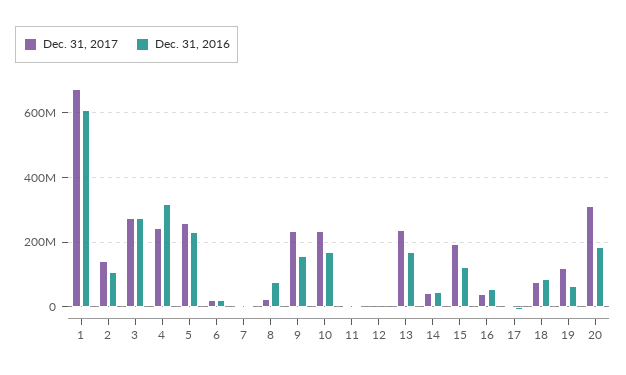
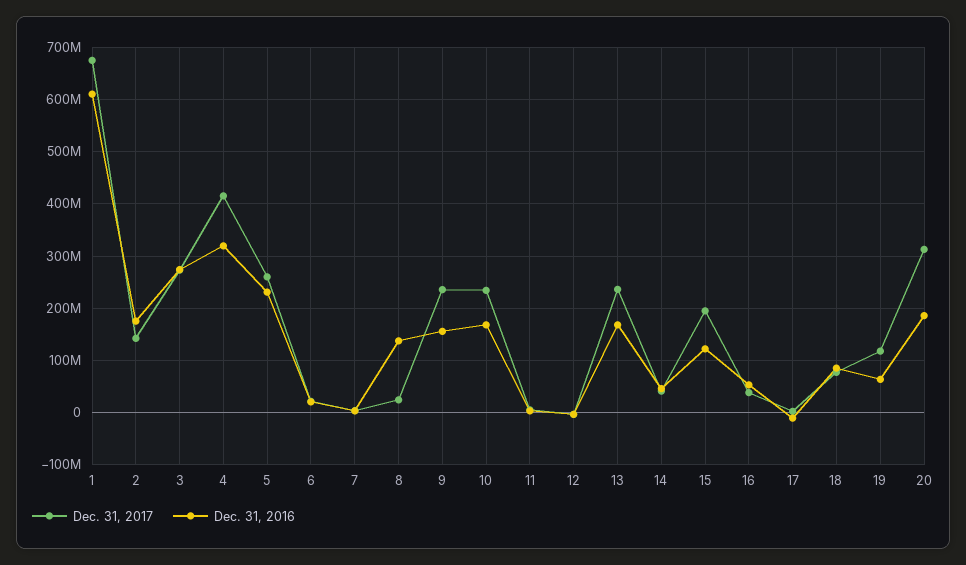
  {
    "Dec. 31, 2017": {
      "1": 680000000,
      "2": 140000000,
      "3": 280000000,
-     "4": 240000000,
+     "4": 420000000,
      "5": 260000000,
      "6": 20000000,
      "7": 0,
      "8": 20000000,
      "9": 240000000,
      "10": 240000000,
      "11": 0,
      "12": 0,
      "13": 240000000,
      "14": 40000000,
      "15": 200000000,
      "16": 40000000,
      "17": 0,
      "18": 80000000,
      "19": 120000000,
      "20": 320000000
    },
    "Dec. 31, 2016": {
      "1": 620000000,
-     "2": 100000000,
+     "2": 180000000,
      "3": 280000000,
      "4": 320000000,
      "5": 240000000,
      "6": 20000000,
      "7": 0,
-     "8": 80000000,
+     "8": 140000000,
      "9": 160000000,
      "10": 160000000,
      "11": 0,
      "12": 0,
      "13": 160000000,
      "14": 40000000,
      "15": 120000000,
      "16": 60000000,
      "17": -20000000,
      "18": 80000000,
      "19": 60000000,
      "20": 180000000
    }
  }

